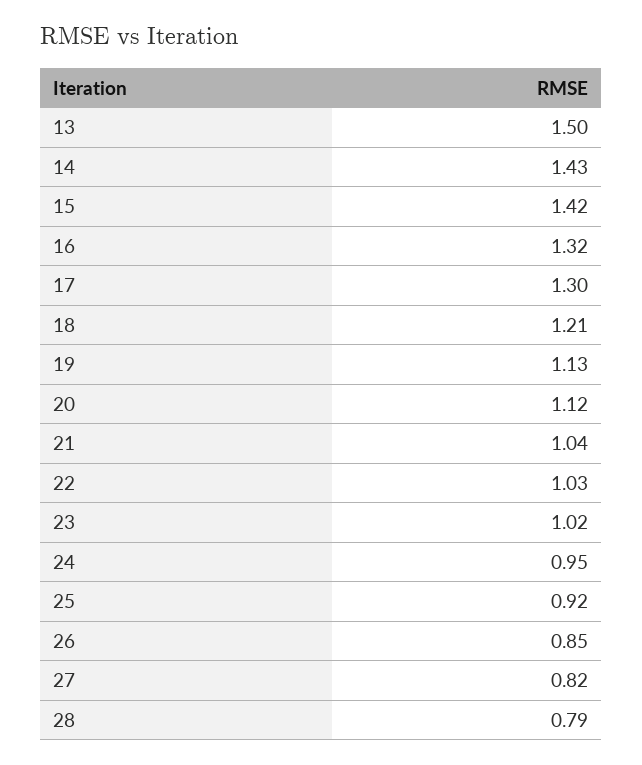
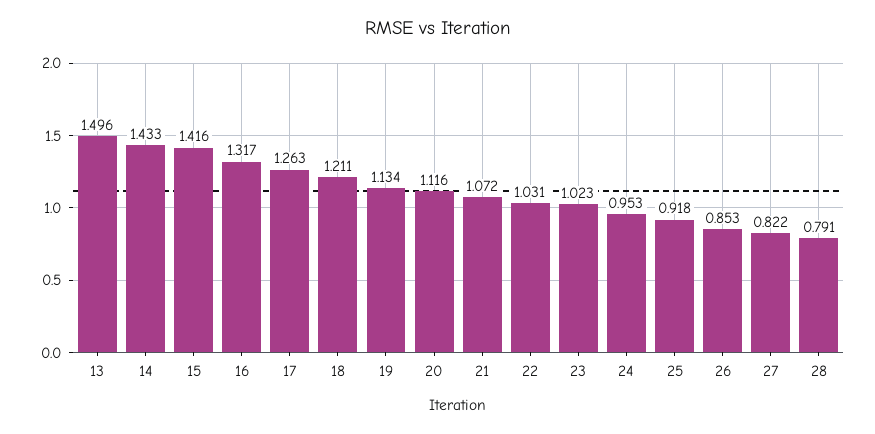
  {
    "13": 1.496,
    "14": 1.433,
    "15": 1.416,
    "16": 1.317,
-   "17": 1.3,
+   "17": 1.263,
    "18": 1.211,
    "19": 1.134,
    "20": 1.116,
-   "21": 1.04,
+   "21": 1.072,
    "22": 1.031,
    "23": 1.023,
    "24": 0.953,
    "25": 0.918,
    "26": 0.853,
    "27": 0.822,
    "28": 0.791
  }

